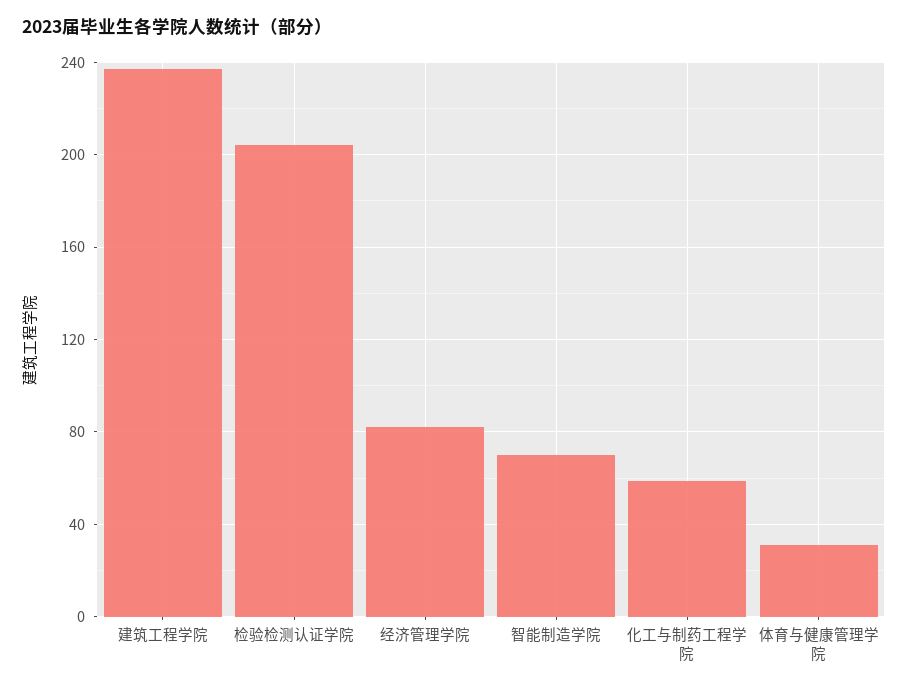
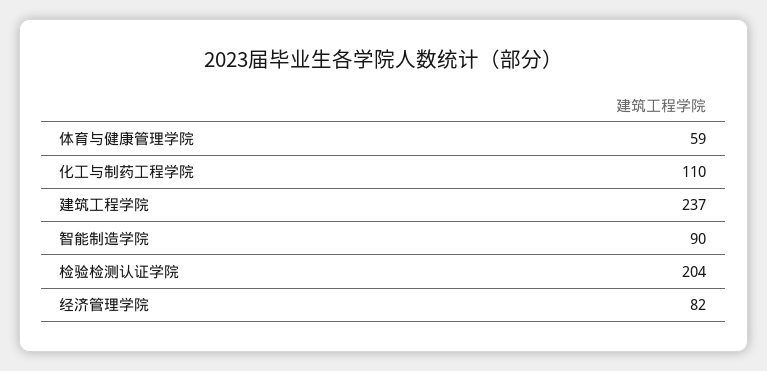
  {
    "建筑工程学院": 237,
    "检验检测认证学院": 204,
    "经济管理学院": 82,
-   "智能制造学院": 70,
+   "智能制造学院": 90,
-   "化工与制药工程学院": 60,
+   "化工与制药工程学院": 110,
-   "体育与健康管理学院": 30
+   "体育与健康管理学院": 59
  }

